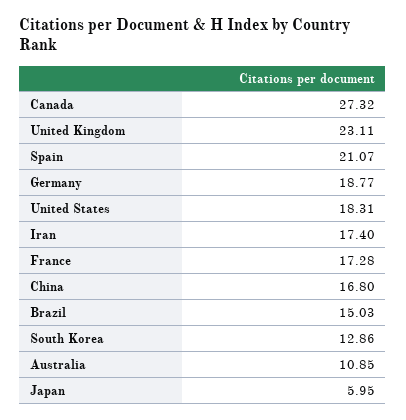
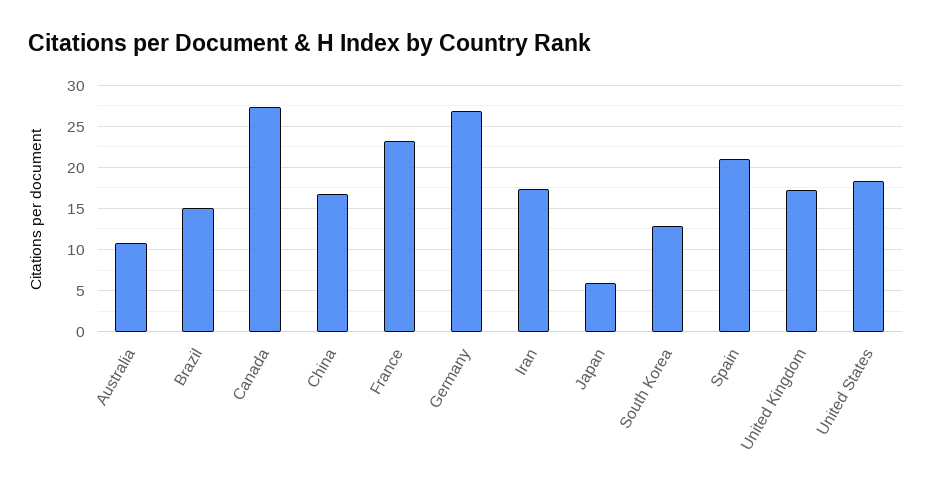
  {
    "Canada": 27.32,
-   "United Kingdom": 23.11,
+   "United Kingdom": 17,
    "Spain": 21.07,
-   "Germany": 18.77,
+   "Germany": 27,
    "United States": 18.31,
    "Iran": 17.4,
-   "France": 17.28,
+   "France": 23,
    "China": 16.8,
    "Brazil": 15.03,
    "South Korea": 12.86,
    "Australia": 10.85,
    "Japan": 5.95
  }

